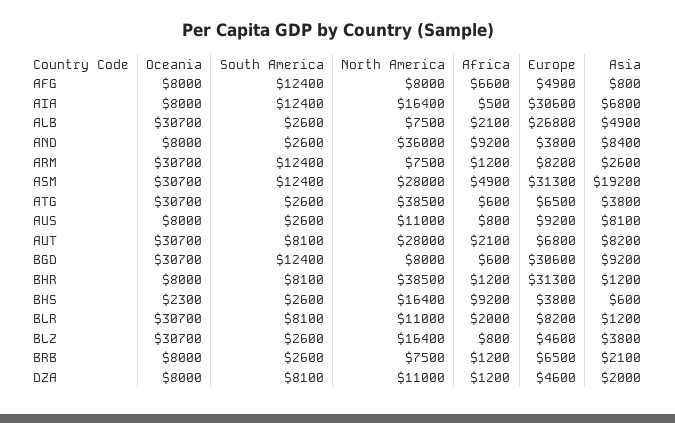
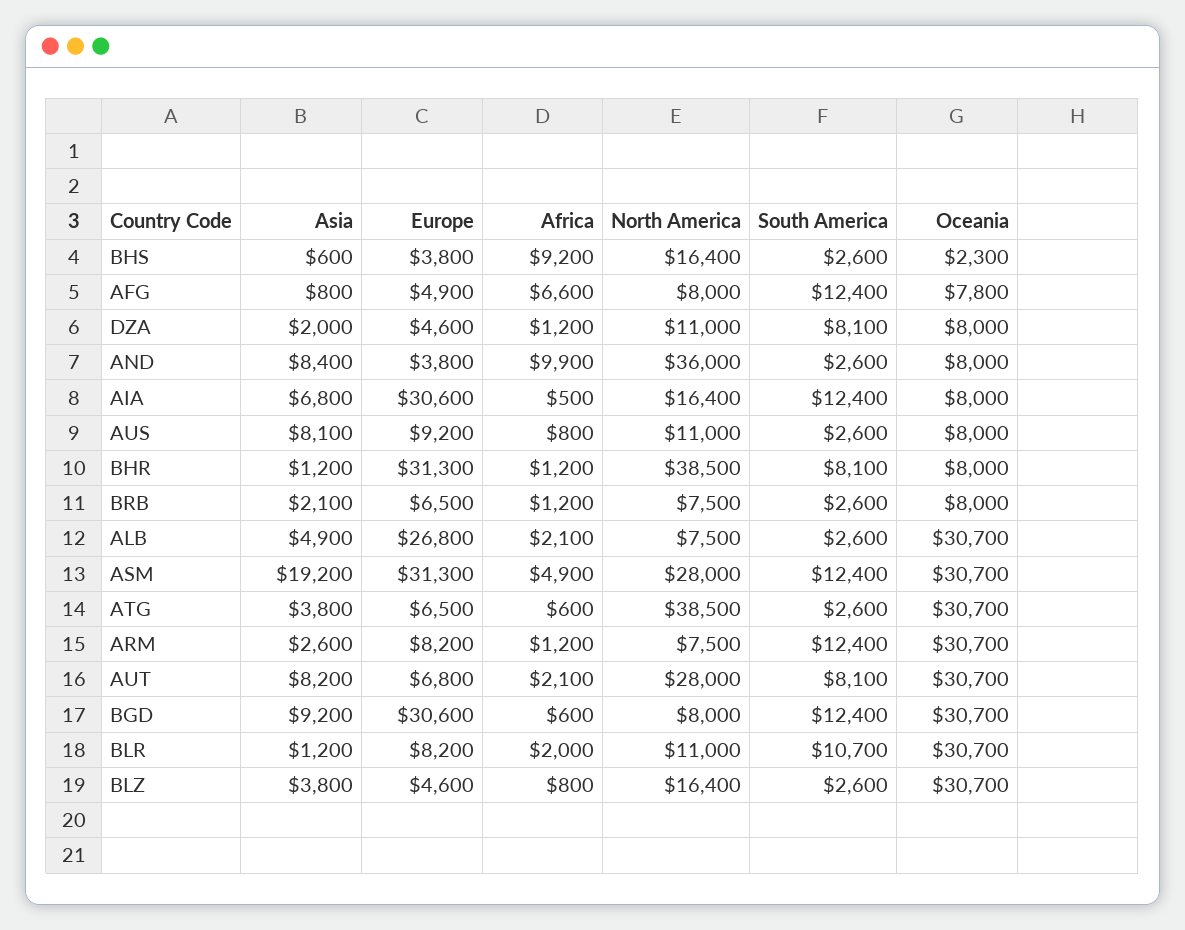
  {
    "Oceania": {
-     "AFG": 8000,
+     "AFG": 7800,
      "AIA": 8000,
      "ALB": 30700,
      "AND": 8000,
      "ARM": 30700,
      "ASM": 30700,
      "ATG": 30700,
      "AUS": 8000,
      "AUT": 30700,
      "BGD": 30700,
      "BHR": 8000,
      "BHS": 2300,
      "BLR": 30700,
      "BLZ": 30700,
      "BRB": 8000,
      "DZA": 8000
    },
    "South America": {
      "AFG": 12400,
      "AIA": 12400,
      "ALB": 2600,
      "AND": 2600,
      "ARM": 12400,
      "ASM": 12400,
      "ATG": 2600,
      "AUS": 2600,
      "AUT": 8100,
      "BGD": 12400,
      "BHR": 8100,
      "BHS": 2600,
-     "BLR": 8100,
+     "BLR": 10700,
      "BLZ": 2600,
      "BRB": 2600,
      "DZA": 8100
    },
    "North America": {
      "AFG": 8000,
      "AIA": 16400,
      "ALB": 7500,
      "AND": 36000,
      "ARM": 7500,
      "ASM": 28000,
      "ATG": 38500,
      "AUS": 11000,
      "AUT": 28000,
      "BGD": 8000,
      "BHR": 38500,
      "BHS": 16400,
      "BLR": 11000,
      "BLZ": 16400,
      "BRB": 7500,
      "DZA": 11000
    },
    "Africa": {
      "AFG": 6600,
      "AIA": 500,
      "ALB": 2100,
-     "AND": 9200,
+     "AND": 9900,
      "ARM": 1200,
      "ASM": 4900,
      "ATG": 600,
      "AUS": 800,
      "AUT": 2100,
      "BGD": 600,
      "BHR": 1200,
      "BHS": 9200,
      "BLR": 2000,
      "BLZ": 800,
      "BRB": 1200,
      "DZA": 1200
    },
    "Europe": {
      "AFG": 4900,
      "AIA": 30600,
      "ALB": 26800,
      "AND": 3800,
      "ARM": 8200,
      "ASM": 31300,
      "ATG": 6500,
      "AUS": 9200,
      "AUT": 6800,
      "BGD": 30600,
      "BHR": 31300,
      "BHS": 3800,
      "BLR": 8200,
      "BLZ": 4600,
      "BRB": 6500,
      "DZA": 4600
    },
    "Asia": {
      "AFG": 800,
      "AIA": 6800,
      "ALB": 4900,
      "AND": 8400,
      "ARM": 2600,
      "ASM": 19200,
      "ATG": 3800,
      "AUS": 8100,
      "AUT": 8200,
      "BGD": 9200,
      "BHR": 1200,
      "BHS": 600,
      "BLR": 1200,
      "BLZ": 3800,
      "BRB": 2100,
      "DZA": 2000
    }
  }

